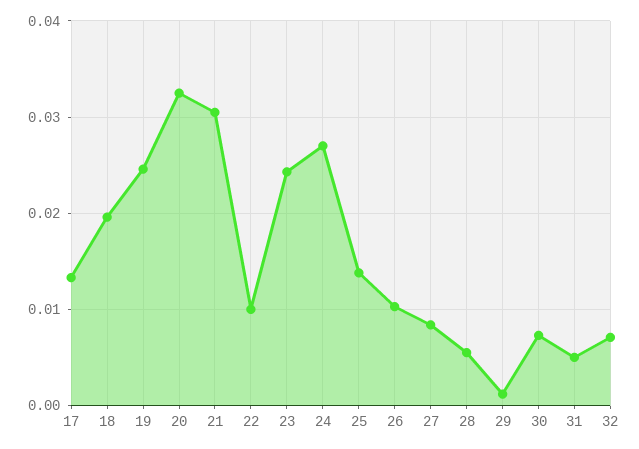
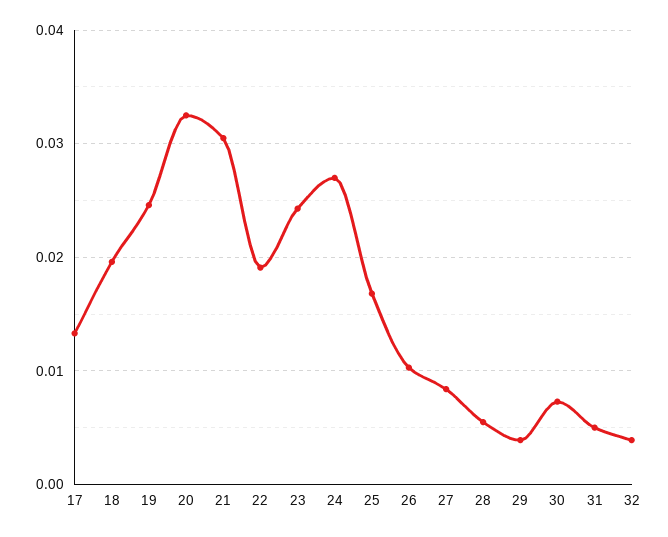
  {
    "17": 0.013,
    "18": 0.02,
    "19": 0.025,
    "20": 0.033,
    "21": 0.031,
-   "22": 0.01,
+   "22": 0.019,
    "23": 0.024,
    "24": 0.027,
-   "25": 0.014,
+   "25": 0.017,
    "26": 0.01,
    "27": 0.008,
    "28": 0.006,
-   "29": 0.001,
+   "29": 0.004,
    "30": 0.007,
    "31": 0.005,
-   "32": 0.007
+   "32": 0.004
  }

